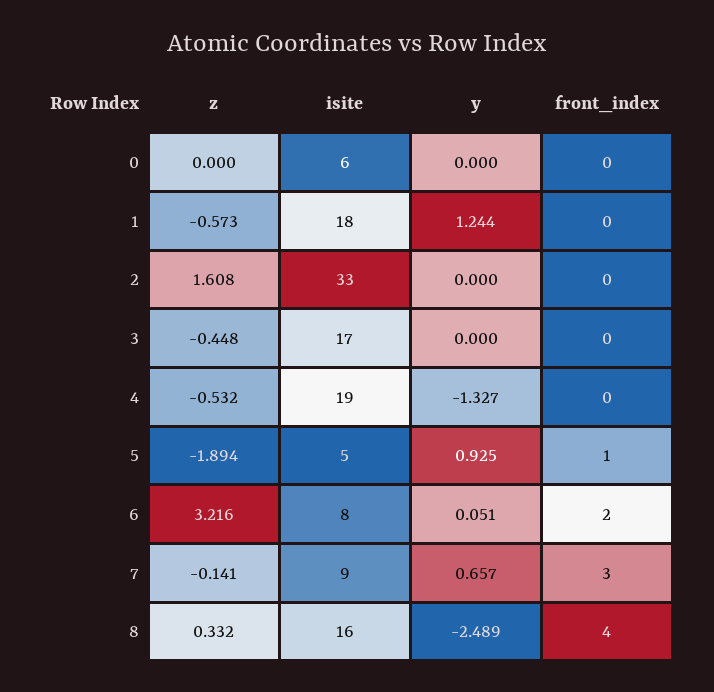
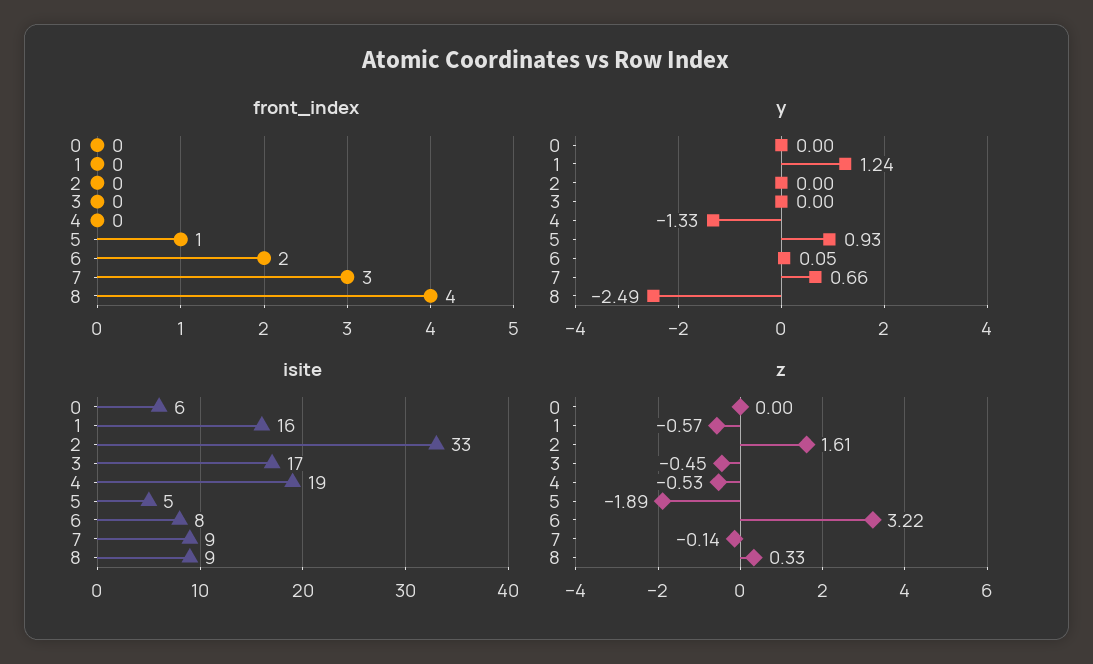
  {
    "z": {
      "0": 0,
      "1": -0.573,
      "2": 1.608,
      "3": -0.448,
      "4": -0.532,
      "5": -1.894,
      "6": 3.216,
      "7": -0.141,
      "8": 0.332
    },
    "isite": {
      "0": 6,
-     "1": 18,
+     "1": 16,
      "2": 33,
      "3": 17,
      "4": 19,
      "5": 5,
      "6": 8,
      "7": 9,
-     "8": 16
+     "8": 9
    },
    "y": {
      "0": 0,
      "1": 1.244,
      "2": 0,
      "3": 0,
      "4": -1.327,
      "5": 0.925,
      "6": 0.051,
      "7": 0.657,
      "8": -2.489
    },
    "front_index": {
      "0": 0,
      "1": 0,
      "2": 0,
      "3": 0,
      "4": 0,
      "5": 1,
      "6": 2,
      "7": 3,
      "8": 4
    }
  }

